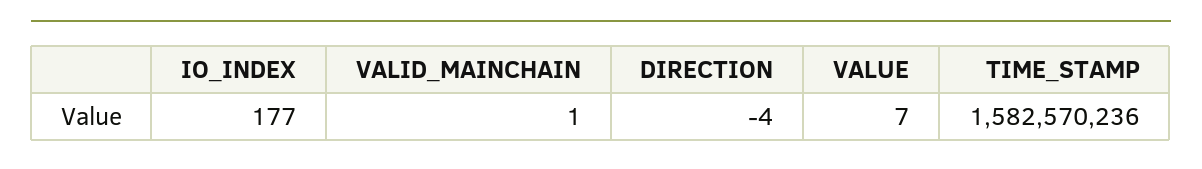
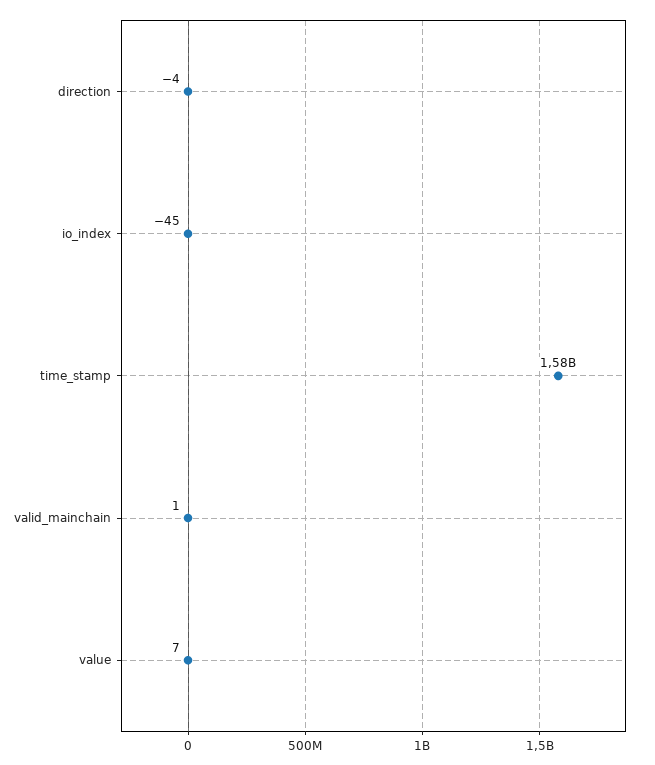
  {
-   "IO_INDEX": 177,
+   "IO_INDEX": -45,
    "VALID_MAINCHAIN": 1,
    "DIRECTION": -4,
    "VALUE": 7,
    "TIME_STAMP": 1582570236
  }

